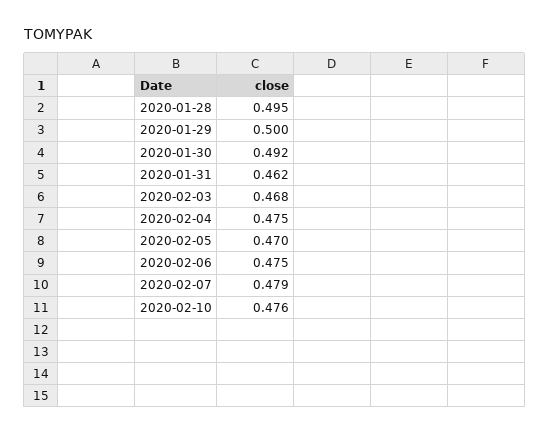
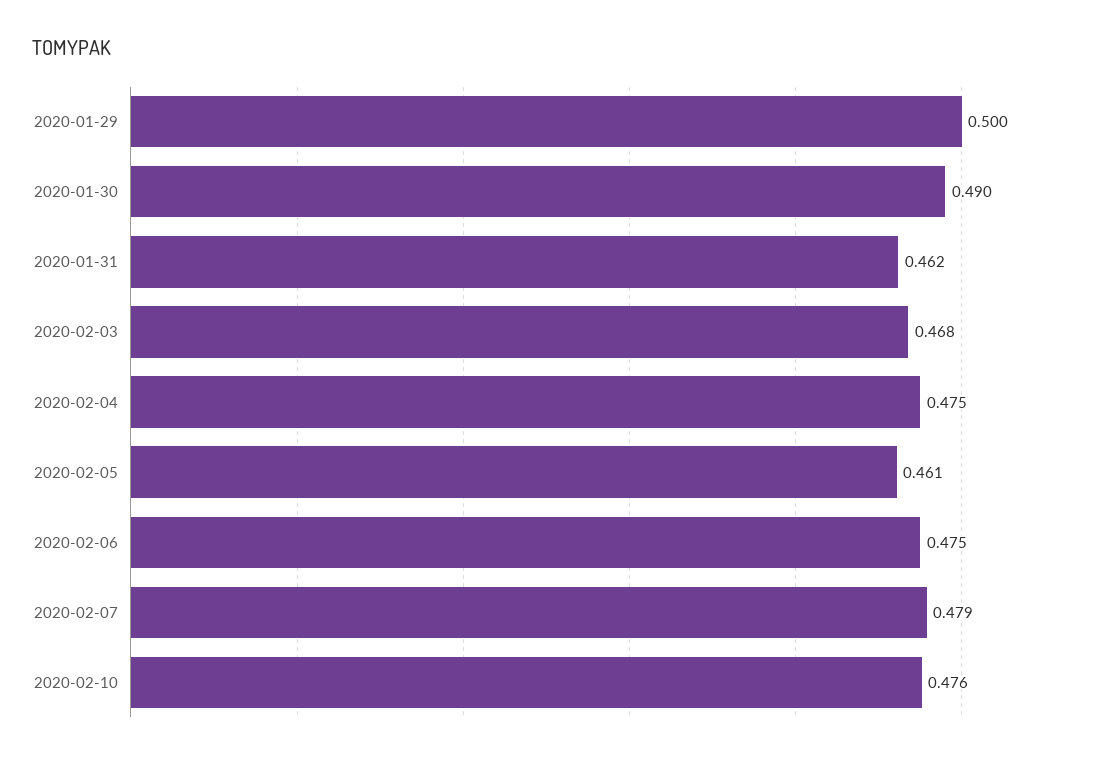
  {
-   "2020-01-28": 0.495,
    "2020-01-29": 0.5,
-   "2020-01-30": 0.492,
+   "2020-01-30": 0.49,
    "2020-01-31": 0.462,
    "2020-02-03": 0.468,
    "2020-02-04": 0.475,
-   "2020-02-05": 0.47,
+   "2020-02-05": 0.461,
    "2020-02-06": 0.475,
    "2020-02-07": 0.479,
    "2020-02-10": 0.476
  }

